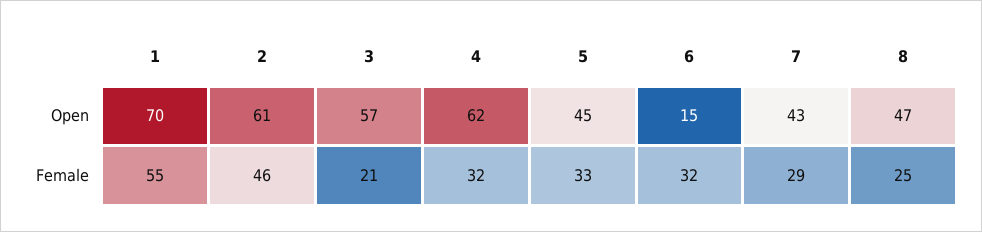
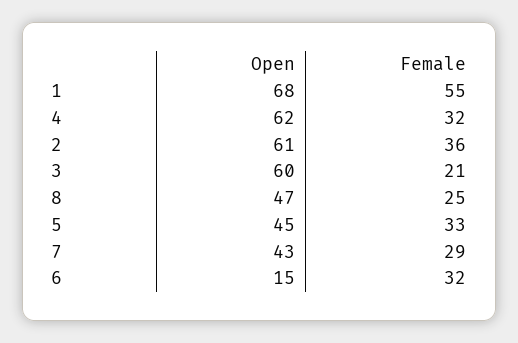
  {
    "1": {
-     "Open": 70,
+     "Open": 68,
      "Female": 55
    },
    "2": {
      "Open": 61,
-     "Female": 46
+     "Female": 36
    },
    "3": {
-     "Open": 57,
+     "Open": 60,
      "Female": 21
    },
    "4": {
      "Open": 62,
      "Female": 32
    },
    "5": {
      "Open": 45,
      "Female": 33
    },
    "6": {
      "Open": 15,
      "Female": 32
    },
    "7": {
      "Open": 43,
      "Female": 29
    },
    "8": {
      "Open": 47,
      "Female": 25
    }
  }

